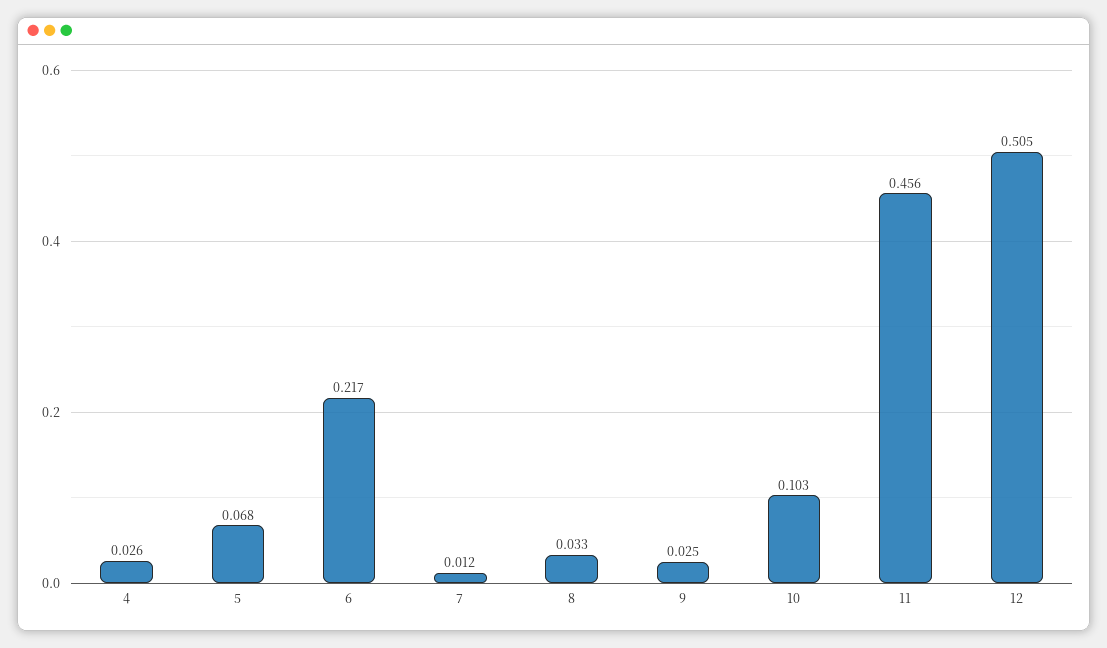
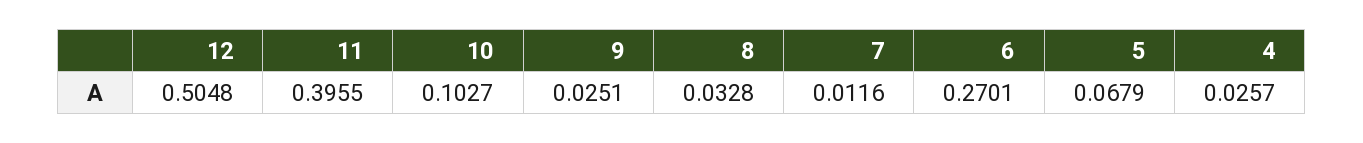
  {
    "4": 0.0257,
    "5": 0.0679,
-   "6": 0.217,
+   "6": 0.2701,
    "7": 0.0116,
    "8": 0.0328,
    "9": 0.0251,
    "10": 0.1027,
-   "11": 0.456,
+   "11": 0.3955,
    "12": 0.5048
  }

